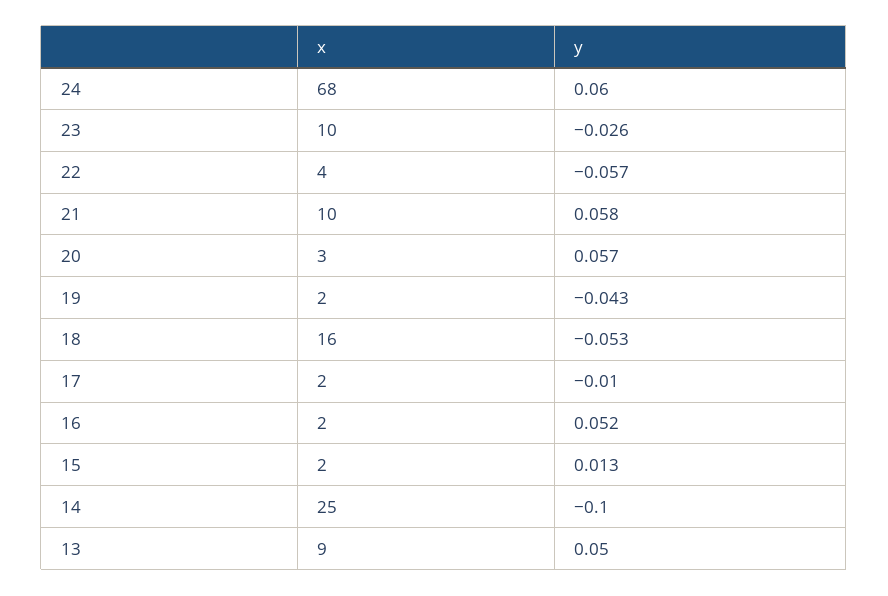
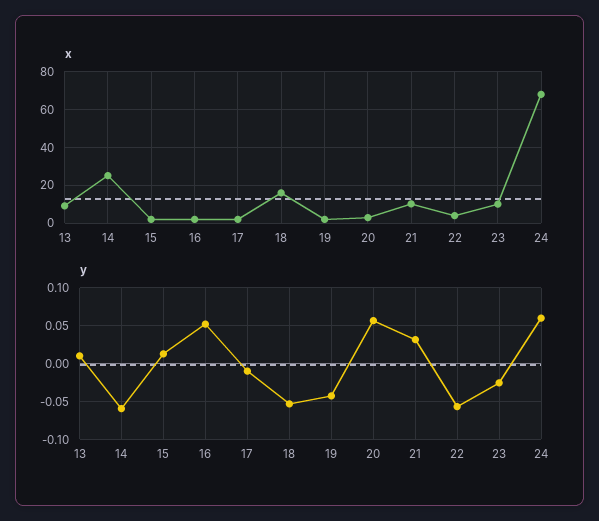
  {
    "x": {
      "24": 68,
      "23": 10,
      "22": 4,
      "21": 10,
      "20": 3,
      "19": 2,
      "18": 16,
      "17": 2,
      "16": 2,
      "15": 2,
      "14": 25,
      "13": 9
    },
    "y": {
      "24": 0.06,
      "23": -0.026,
      "22": -0.057,
-     "21": 0.058,
+     "21": 0.03,
      "20": 0.057,
      "19": -0.043,
      "18": -0.053,
      "17": -0.01,
      "16": 0.052,
      "15": 0.013,
-     "14": -0.1,
+     "14": -0.06,
-     "13": 0.05
+     "13": 0.01
    }
  }

